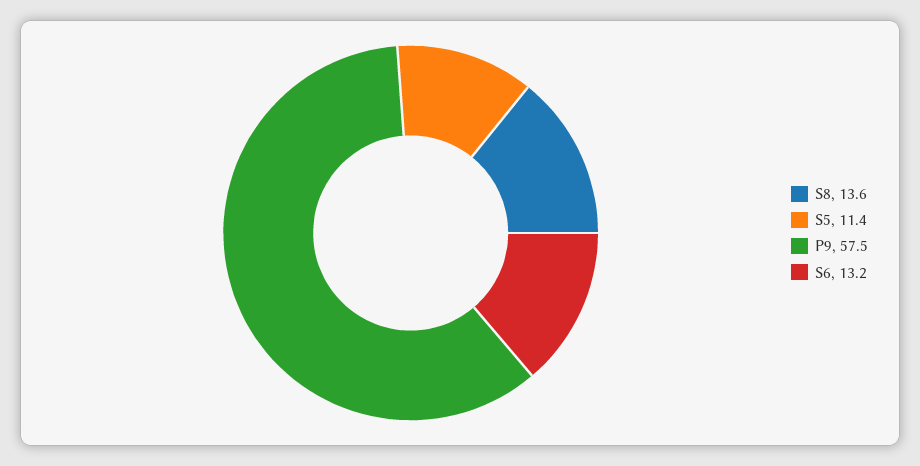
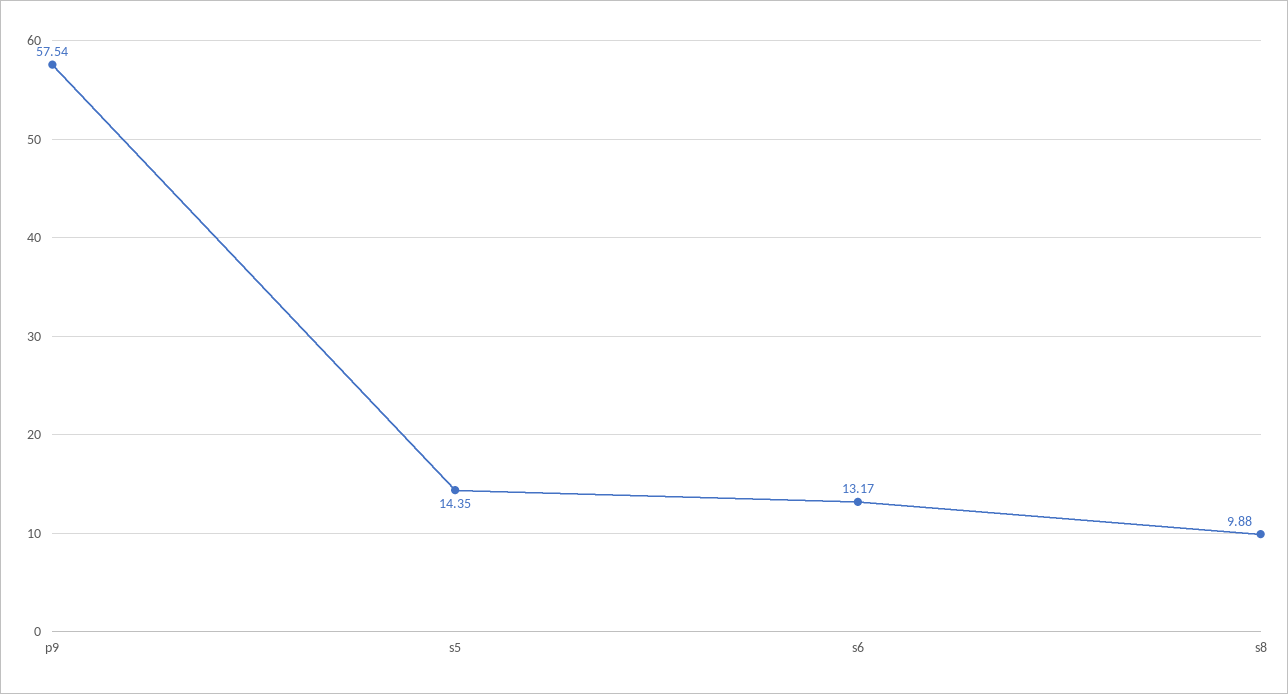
  {
-   "S8": 13.6,
+   "S8": 9.88,
-   "S5": 11.4,
+   "S5": 14.35,
    "P9": 57.54,
    "S6": 13.17
  }

